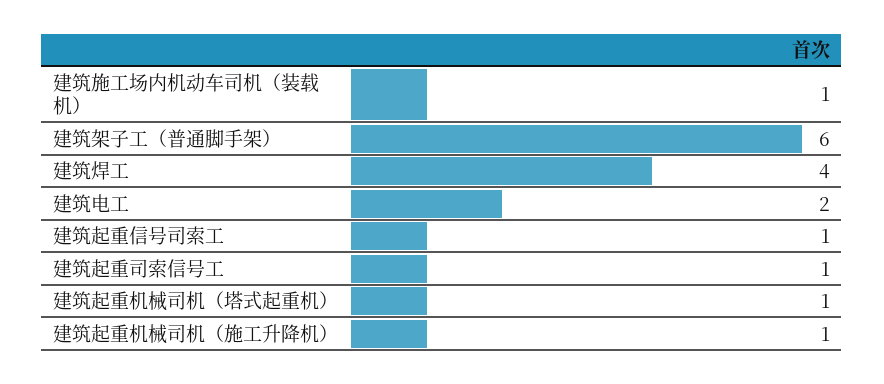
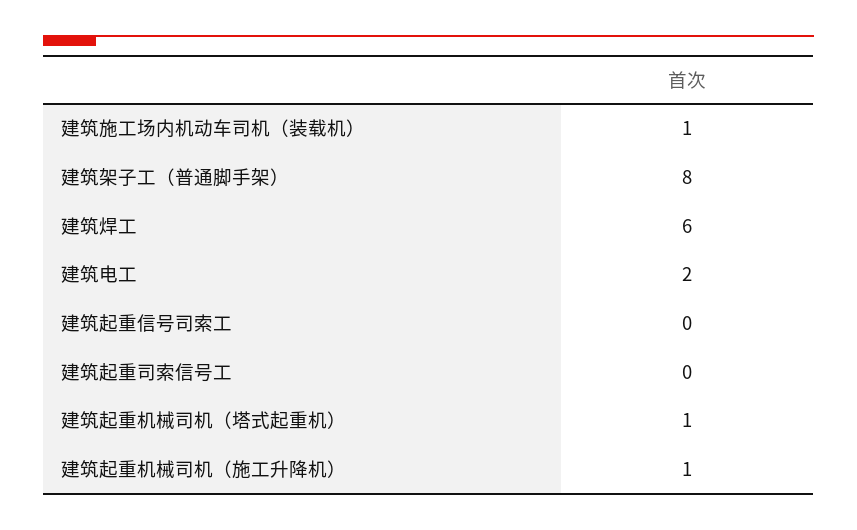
  {
    "建筑施工场内机动车司机（装载机）": 1,
-   "建筑架子工（普通脚手架）": 6,
+   "建筑架子工（普通脚手架）": 8,
-   "建筑焊工": 4,
+   "建筑焊工": 6,
    "建筑电工": 2,
-   "建筑起重信号司索工": 1,
+   "建筑起重信号司索工": 0,
-   "建筑起重司索信号工": 1,
+   "建筑起重司索信号工": 0,
    "建筑起重机械司机（塔式起重机）": 1,
    "建筑起重机械司机（施工升降机）": 1
  }

